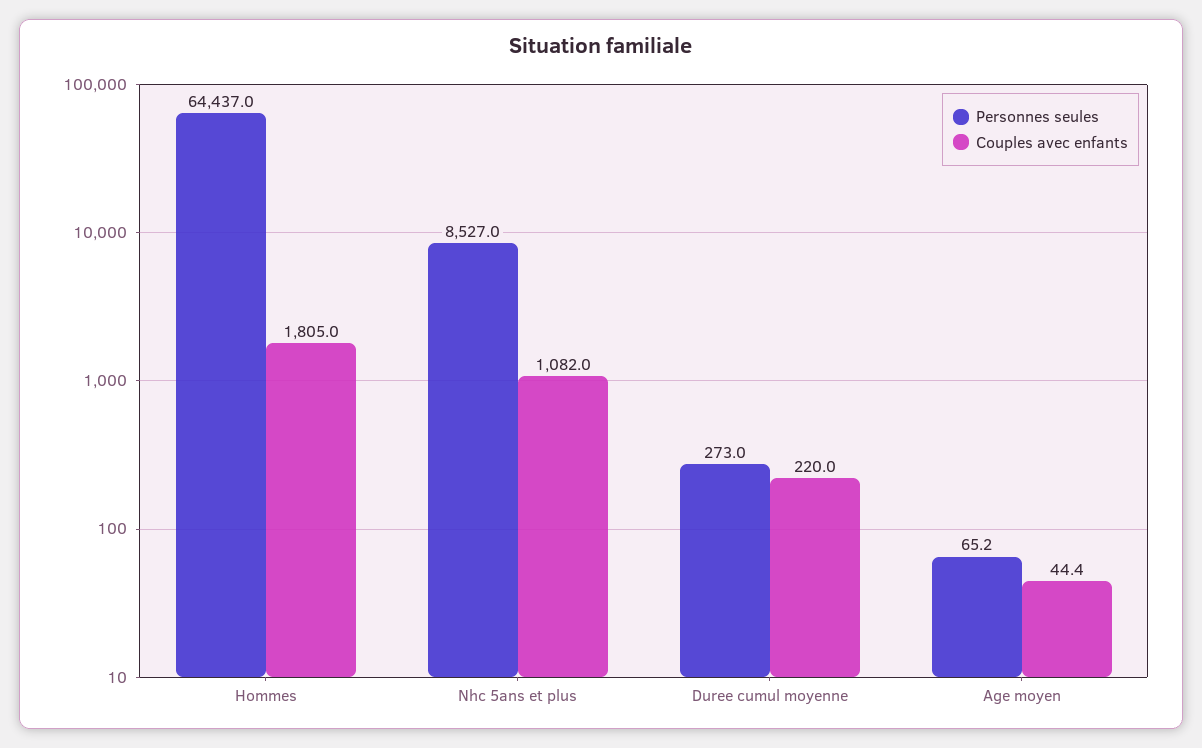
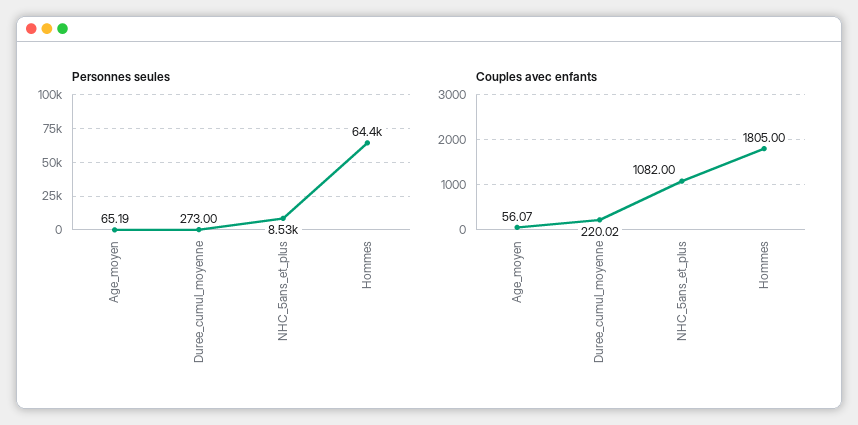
  {
    "Personnes seules": {
      "Hommes": 64437,
      "Nhc 5ans et plus": 8527,
      "Duree cumul moyenne": 273,
      "Age moyen": 65.19
    },
    "Couples avec enfants": {
      "Hommes": 1805,
      "Nhc 5ans et plus": 1082,
      "Duree cumul moyenne": 220.02,
-     "Age moyen": 44.4
+     "Age moyen": 56.07
    }
  }

